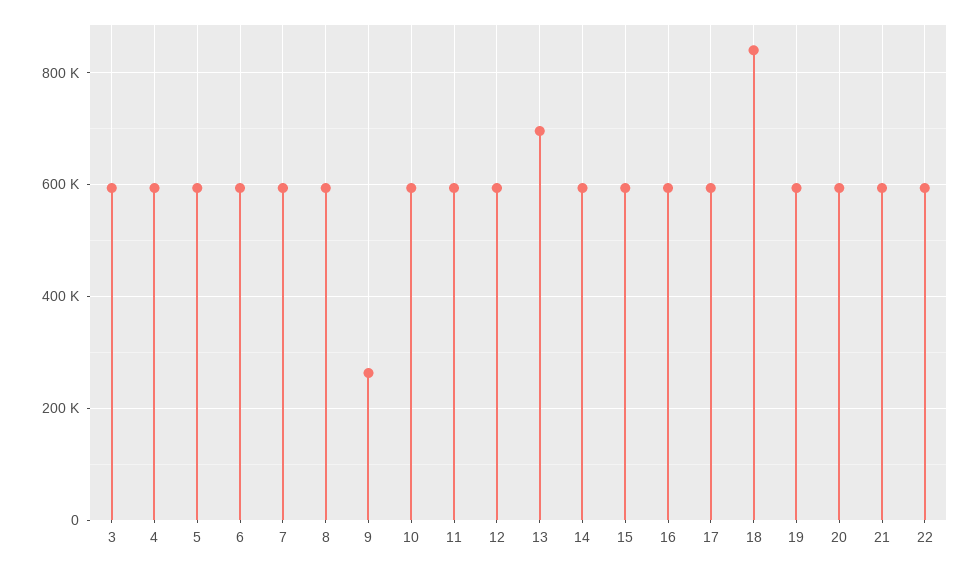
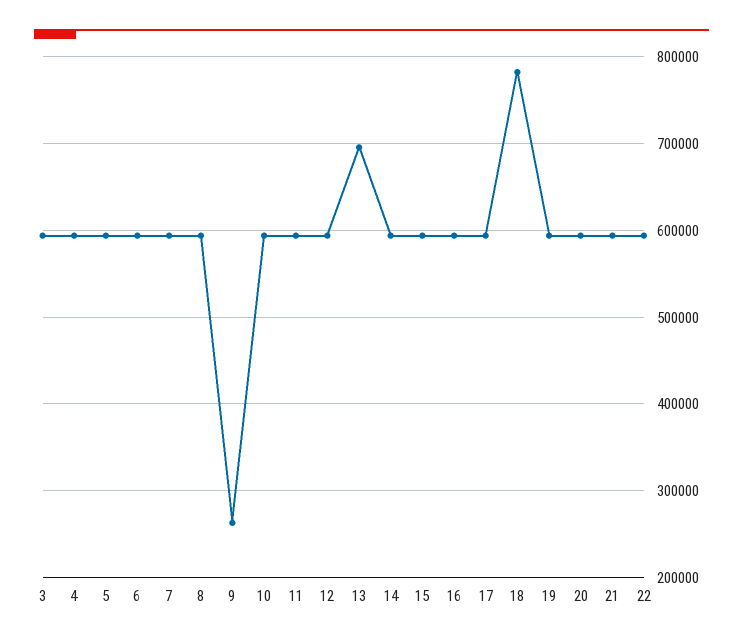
  {
    "3": 590000,
    "4": 590000,
    "5": 590000,
    "6": 590000,
    "7": 590000,
    "8": 590000,
    "9": 260000,
    "10": 590000,
    "11": 590000,
    "12": 590000,
    "13": 700000,
    "14": 590000,
    "15": 590000,
    "16": 590000,
    "17": 590000,
-   "18": 840000,
+   "18": 780000,
    "19": 590000,
    "20": 590000,
    "21": 590000,
    "22": 590000
  }

